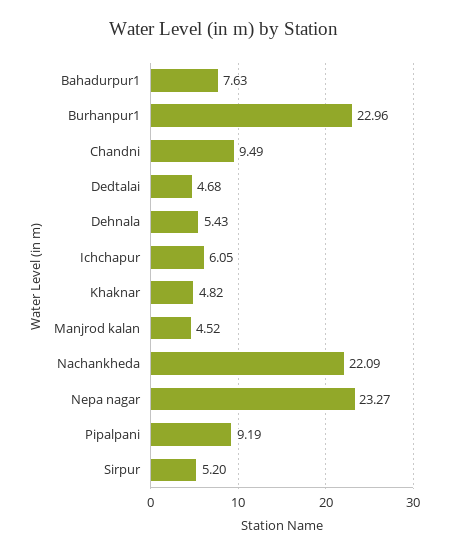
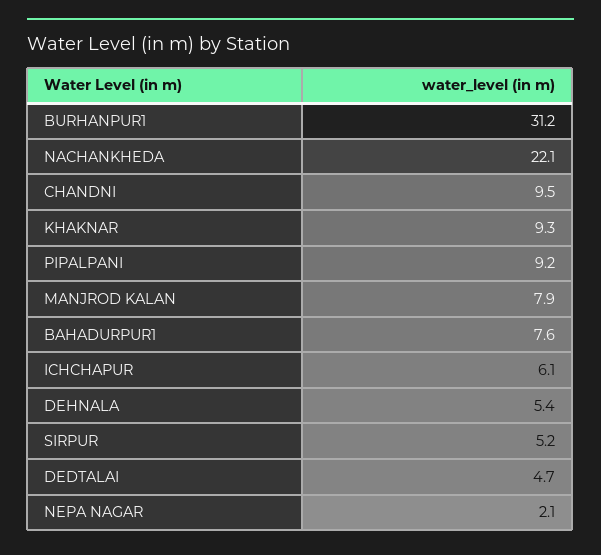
  {
    "Bahadurpur1": 7.63,
-   "Burhanpur1": 22.96,
+   "Burhanpur1": 31.2,
    "Chandni": 9.49,
    "Dedtalai": 4.68,
    "Dehnala": 5.43,
    "Ichchapur": 6.05,
-   "Khaknar": 4.82,
+   "Khaknar": 9.3,
-   "Manjrod kalan": 4.52,
+   "Manjrod kalan": 7.9,
    "Nachankheda": 22.09,
-   "Nepa nagar": 23.27,
+   "Nepa nagar": 2.1,
    "Pipalpani": 9.19,
    "Sirpur": 5.2
  }

